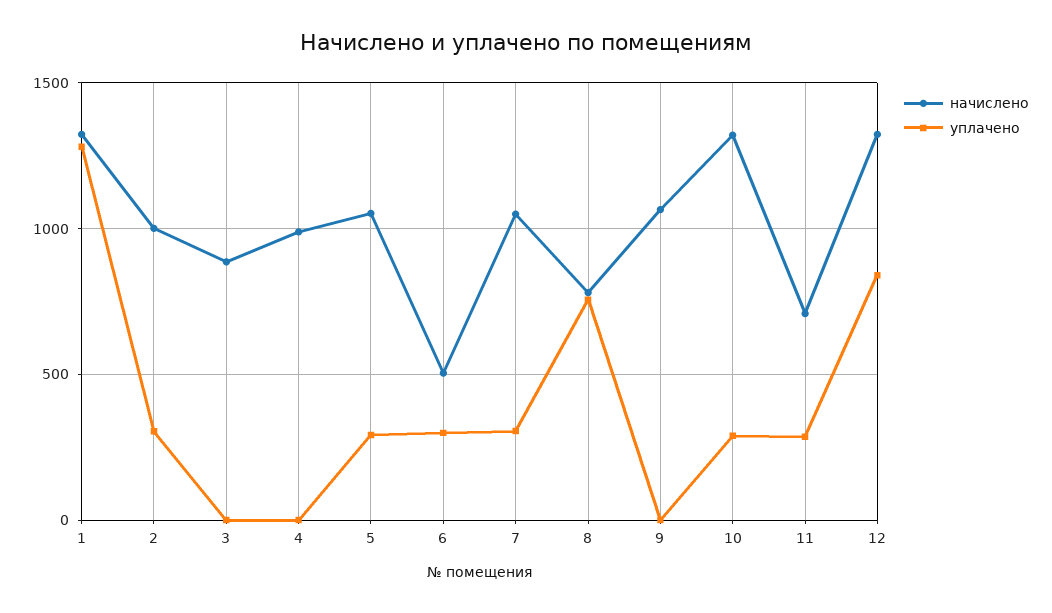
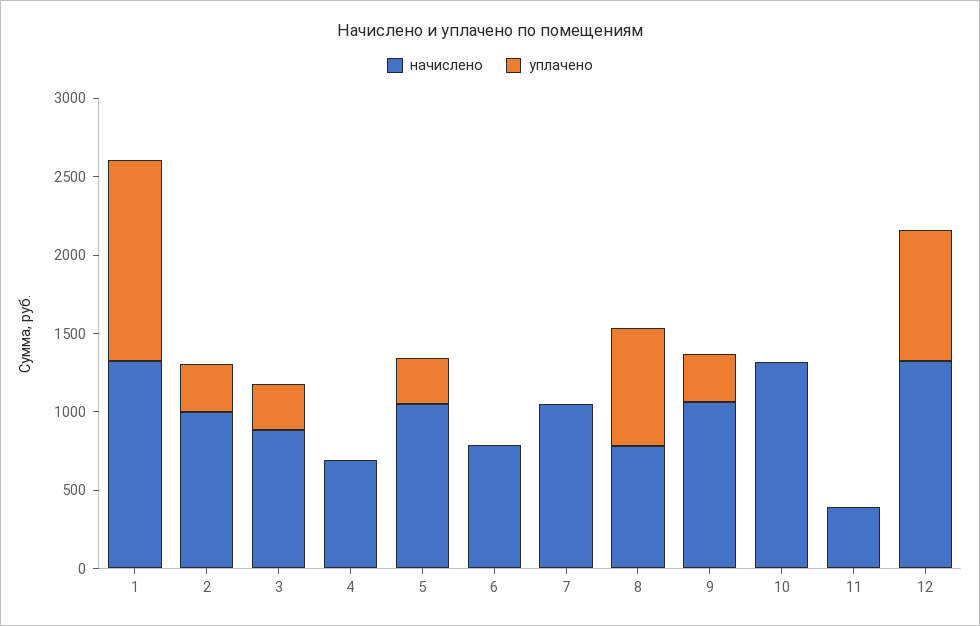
  {
    "начислено": {
      "1": 1300,
      "2": 1000,
      "3": 900,
-     "4": 1000,
+     "4": 700,
      "5": 1050,
-     "6": 500,
+     "6": 800,
      "7": 1050,
      "8": 800,
      "9": 1050,
      "10": 1300,
-     "11": 700,
+     "11": 400,
      "12": 1300
    },
    "уплачено": {
      "1": 1300,
      "2": 300,
-     "3": 0,
+     "3": 300,
      "4": 0,
      "5": 300,
-     "6": 300,
+     "6": 0,
-     "7": 300,
+     "7": 0,
      "8": 750,
-     "9": 0,
+     "9": 300,
-     "10": 300,
+     "10": 0,
-     "11": 300,
+     "11": 0,
      "12": 850
    }
  }

